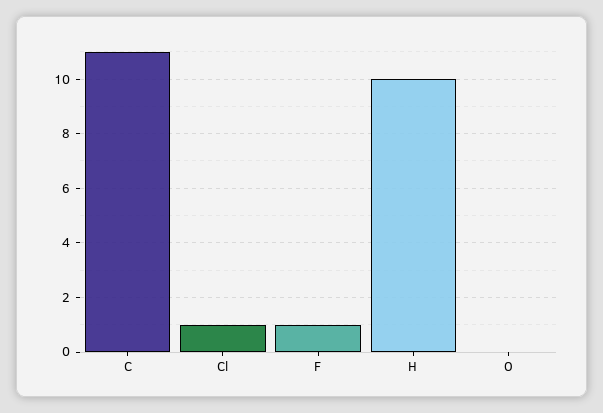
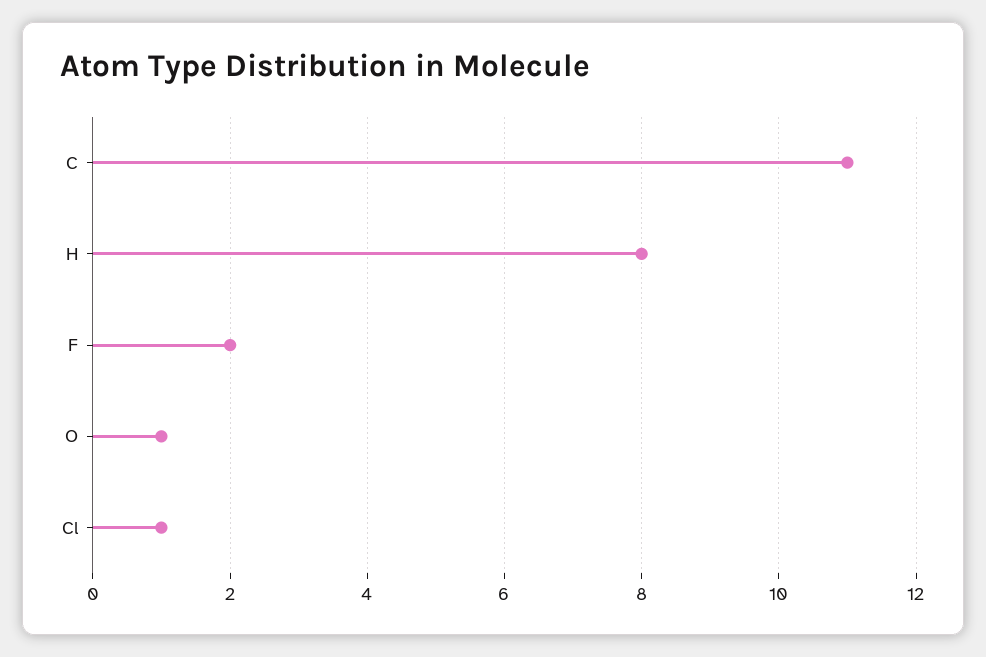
  {
    "C": 11,
    "Cl": 1,
-   "F": 1,
+   "F": 2,
-   "H": 10,
+   "H": 8,
-   "O": 0
+   "O": 1
  }

